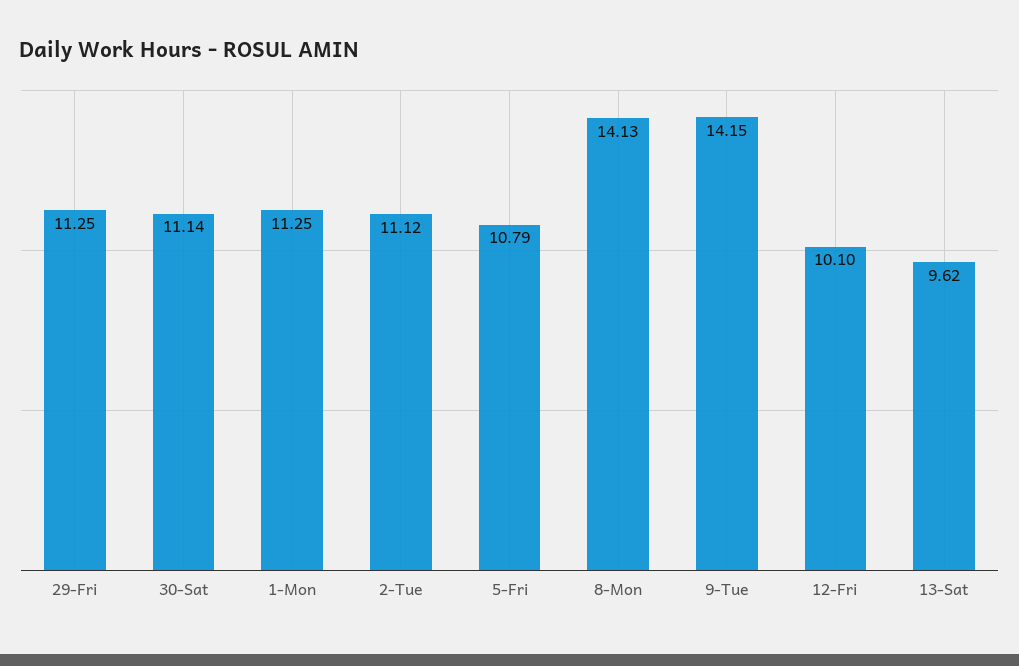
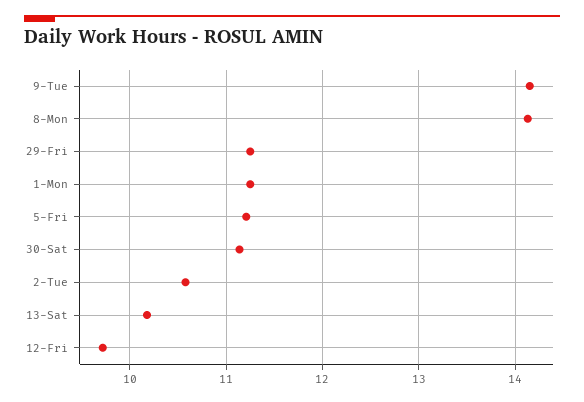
  {
    "29-Fri": 11.25,
    "30-Sat": 11.14,
    "1-Mon": 11.25,
-   "2-Tue": 11.12,
+   "2-Tue": 10.6,
-   "5-Fri": 10.79,
+   "5-Fri": 11.2,
    "8-Mon": 14.13,
    "9-Tue": 14.15,
-   "12-Fri": 10.1,
+   "12-Fri": 9.7,
-   "13-Sat": 9.62
+   "13-Sat": 10.2
  }

